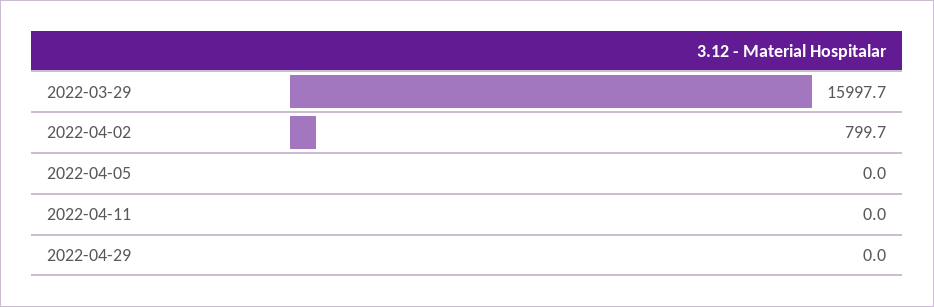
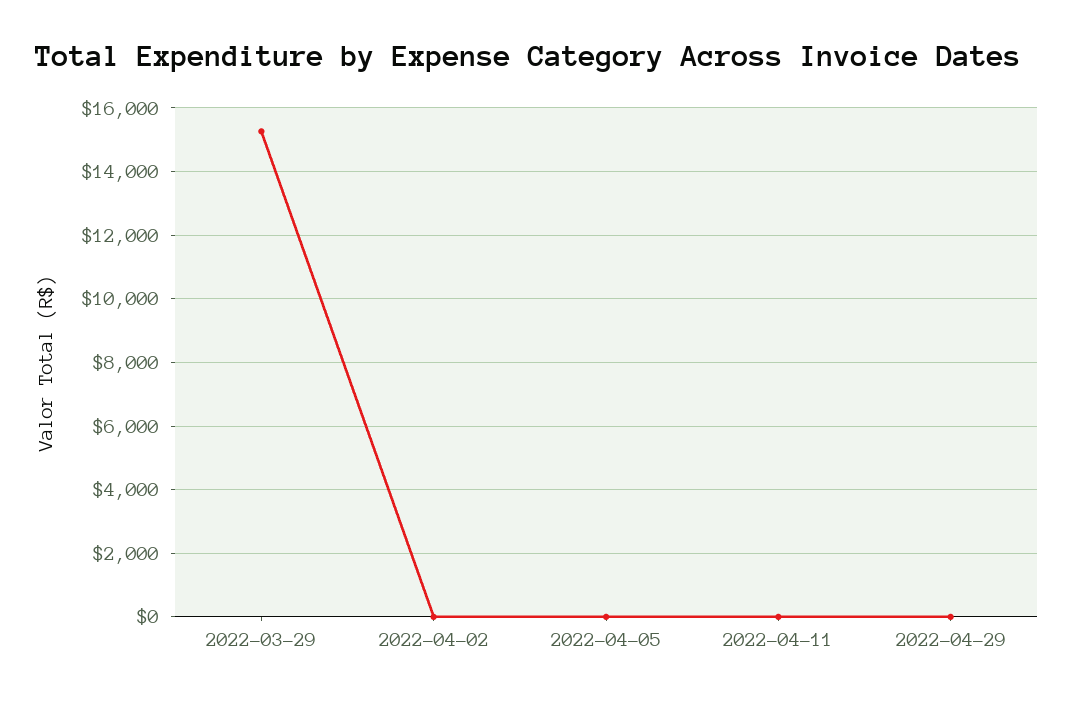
  {
-   "2022-03-29": 15997.7,
+   "2022-03-29": 15200,
-   "2022-04-02": 799.7,
+   "2022-04-02": 0,
    "2022-04-05": 0,
    "2022-04-11": 0,
    "2022-04-29": 0
  }

